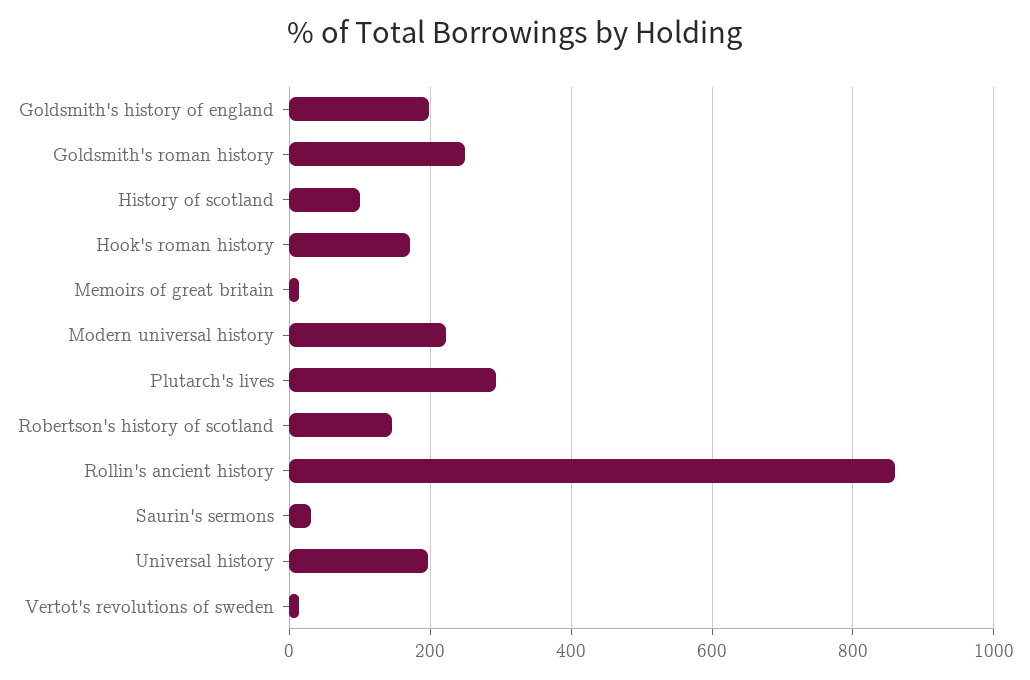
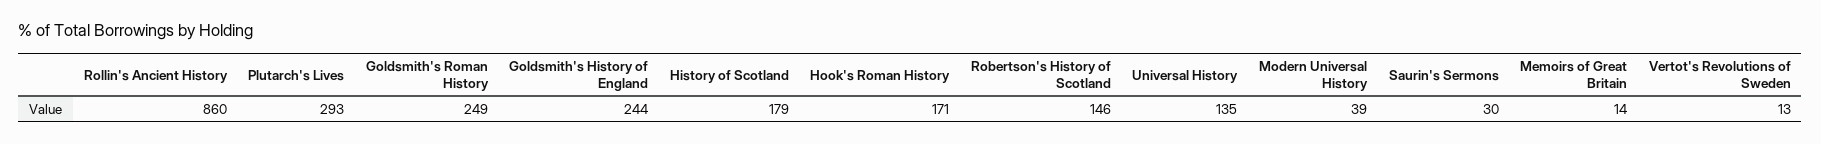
  {
-   "Goldsmith's history of england": 200,
+   "Goldsmith's history of england": 244,
    "Goldsmith's roman history": 249,
-   "History of scotland": 100,
+   "History of scotland": 179,
    "Hook's roman history": 171,
    "Memoirs of great britain": 14,
-   "Modern universal history": 220,
+   "Modern universal history": 39,
    "Plutarch's lives": 293,
    "Robertson's history of scotland": 146,
    "Rollin's ancient history": 860,
    "Saurin's sermons": 30,
-   "Universal history": 200,
+   "Universal history": 135,
    "Vertot's revolutions of sweden": 13
  }

